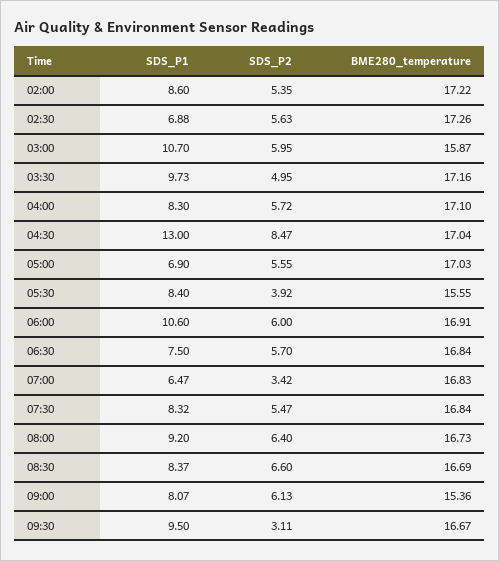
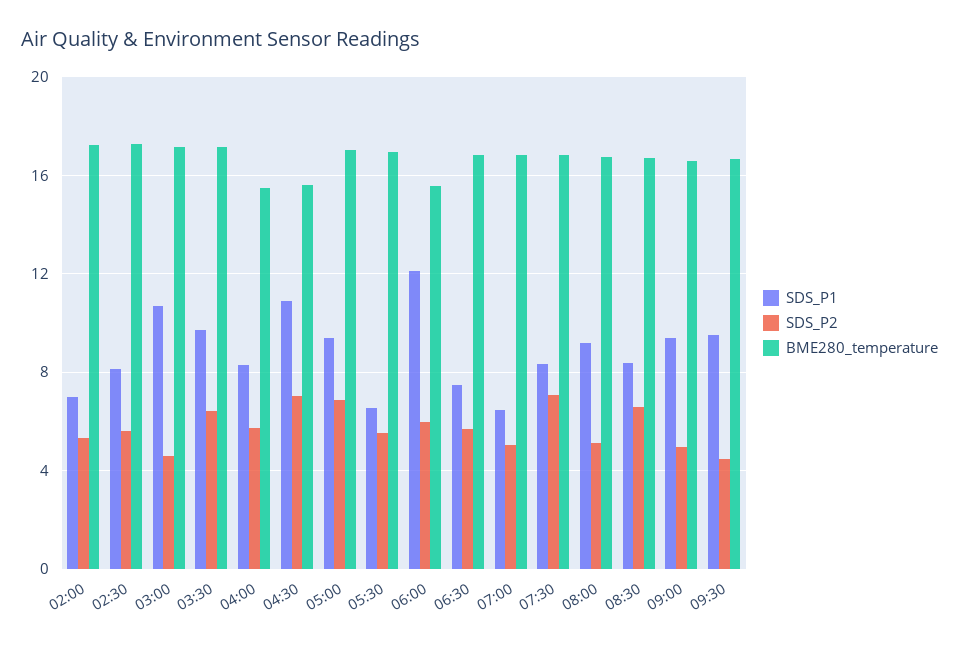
  {
    "SDS_P1": {
-     "02:00": 8.6,
+     "02:00": 7,
-     "02:30": 6.88,
+     "02:30": 8,
      "03:00": 10.7,
      "03:30": 9.73,
      "04:00": 8.3,
-     "04:30": 13,
+     "04:30": 11,
-     "05:00": 6.9,
+     "05:00": 9.5,
-     "05:30": 8.4,
+     "05:30": 6.5,
-     "06:00": 10.6,
+     "06:00": 12,
      "06:30": 7.5,
      "07:00": 6.47,
      "07:30": 8.32,
      "08:00": 9.2,
      "08:30": 8.37,
-     "09:00": 8.07,
+     "09:00": 9.5,
      "09:30": 9.5
    },
    "SDS_P2": {
      "02:00": 5.35,
      "02:30": 5.63,
-     "03:00": 5.95,
+     "03:00": 4.5,
-     "03:30": 4.95,
+     "03:30": 6.5,
      "04:00": 5.72,
-     "04:30": 8.47,
+     "04:30": 7,
-     "05:00": 5.55,
+     "05:00": 7,
-     "05:30": 3.92,
+     "05:30": 5.5,
      "06:00": 6,
      "06:30": 5.7,
-     "07:00": 3.42,
+     "07:00": 5,
-     "07:30": 5.47,
+     "07:30": 7,
-     "08:00": 6.4,
+     "08:00": 5,
      "08:30": 6.6,
-     "09:00": 6.13,
+     "09:00": 5,
-     "09:30": 3.11
+     "09:30": 4.5
    },
    "BME280_temperature": {
      "02:00": 17.22,
      "02:30": 17.26,
-     "03:00": 15.87,
+     "03:00": 17,
      "03:30": 17.16,
-     "04:00": 17.1,
+     "04:00": 15.5,
-     "04:30": 17.04,
+     "04:30": 15.5,
      "05:00": 17.03,
-     "05:30": 15.55,
+     "05:30": 17,
-     "06:00": 16.91,
+     "06:00": 15.5,
      "06:30": 16.84,
      "07:00": 16.83,
      "07:30": 16.84,
      "08:00": 16.73,
      "08:30": 16.69,
-     "09:00": 15.36,
+     "09:00": 16.5,
      "09:30": 16.67
    }
  }

